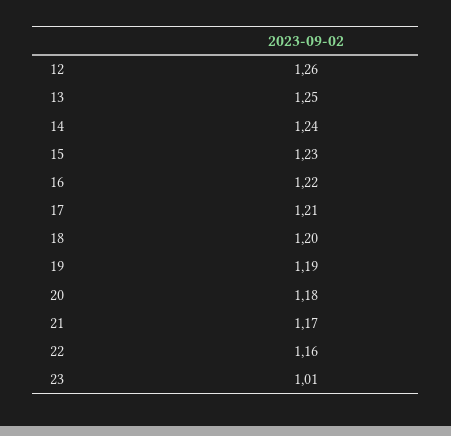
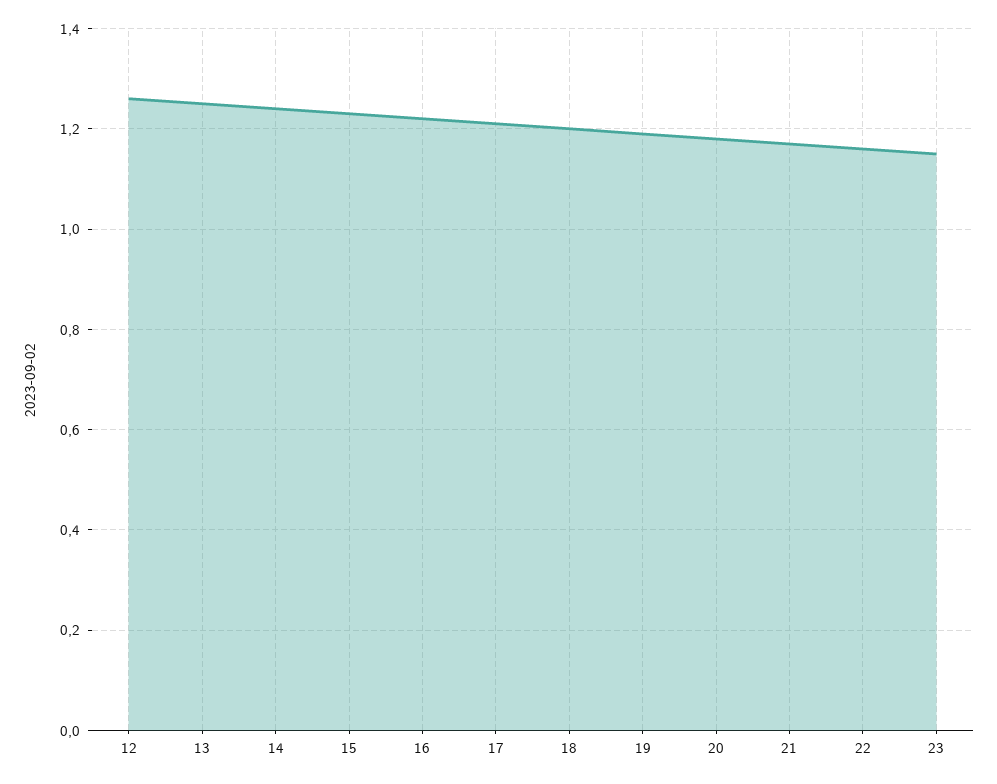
  {
    "12": 1.26,
    "13": 1.25,
    "14": 1.24,
    "15": 1.23,
    "16": 1.22,
    "17": 1.21,
    "18": 1.2,
    "19": 1.19,
    "20": 1.18,
    "21": 1.17,
    "22": 1.16,
-   "23": 1.01
+   "23": 1.15
  }

